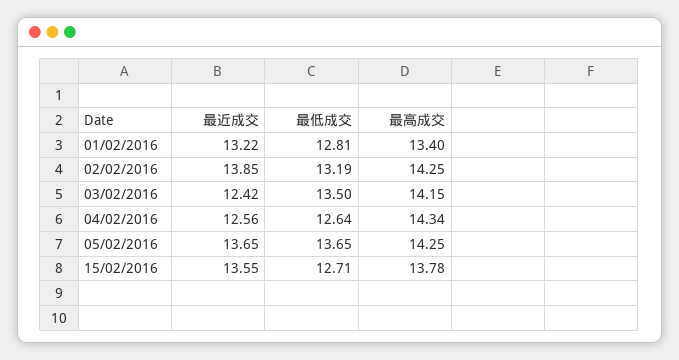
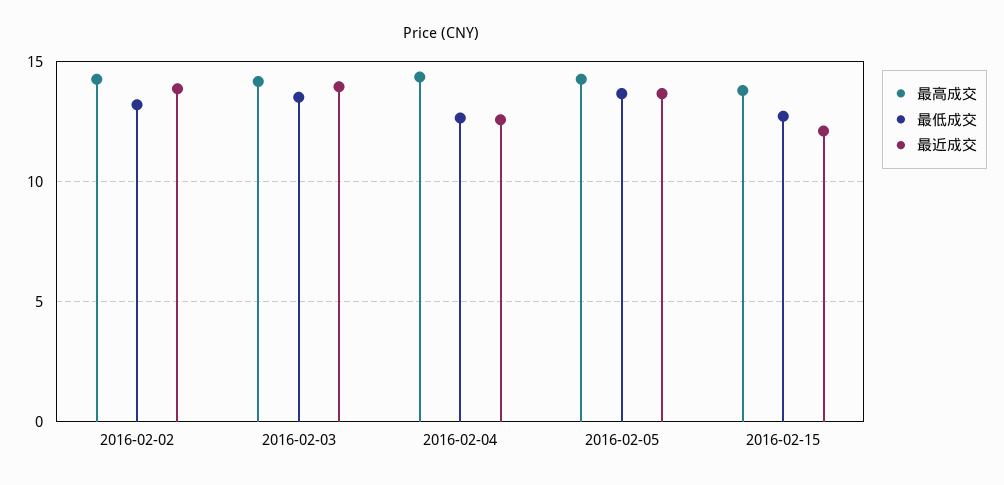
  {
    "最近成交": {
-     "01/02/2016": 13.22,
      "02/02/2016": 13.85,
-     "03/02/2016": 12.42,
+     "03/02/2016": 14,
      "04/02/2016": 12.56,
      "05/02/2016": 13.65,
-     "15/02/2016": 13.55
+     "15/02/2016": 12
    },
    "最低成交": {
-     "01/02/2016": 12.81,
      "02/02/2016": 13.19,
      "03/02/2016": 13.5,
      "04/02/2016": 12.64,
      "05/02/2016": 13.65,
      "15/02/2016": 12.71
    },
    "最高成交": {
-     "01/02/2016": 13.4,
      "02/02/2016": 14.25,
      "03/02/2016": 14.15,
      "04/02/2016": 14.34,
      "05/02/2016": 14.25,
      "15/02/2016": 13.78
    }
  }

